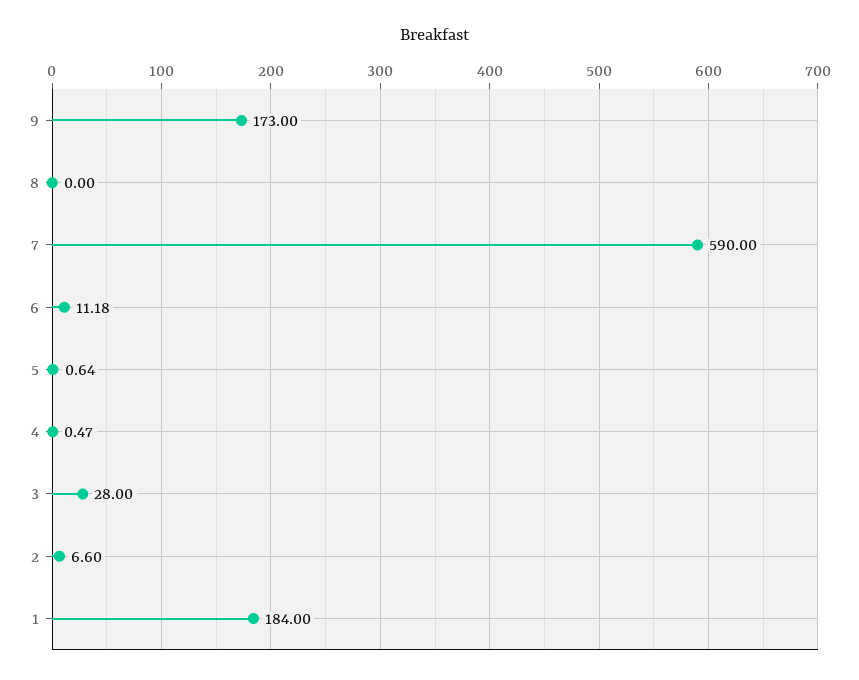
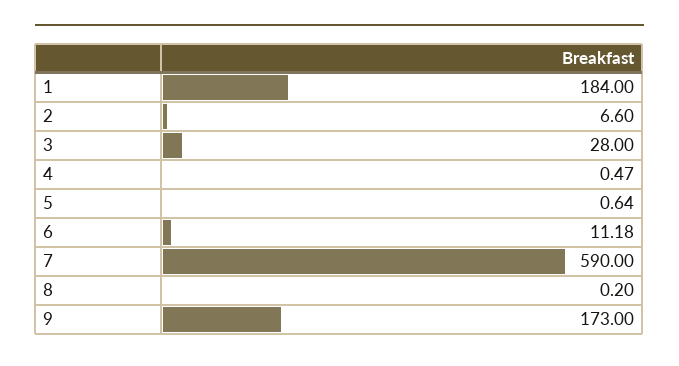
  {
    "9": 173,
-   "8": 0,
+   "8": 0.2,
    "7": 590,
    "6": 11.18,
    "5": 0.64,
    "4": 0.47,
    "3": 28,
    "2": 6.6,
    "1": 184
  }

